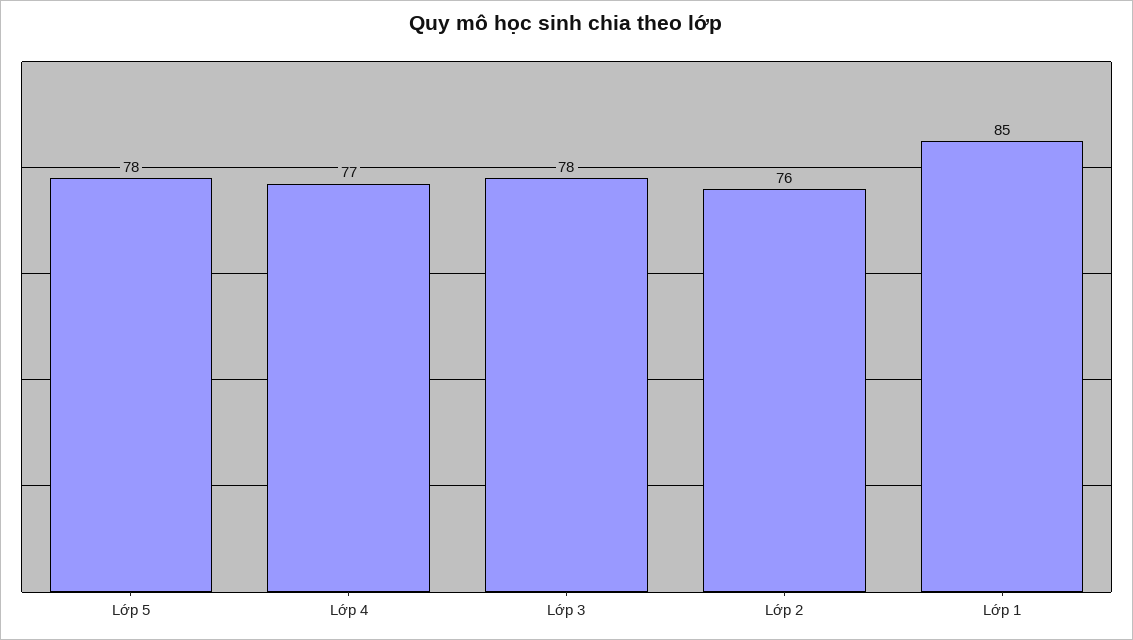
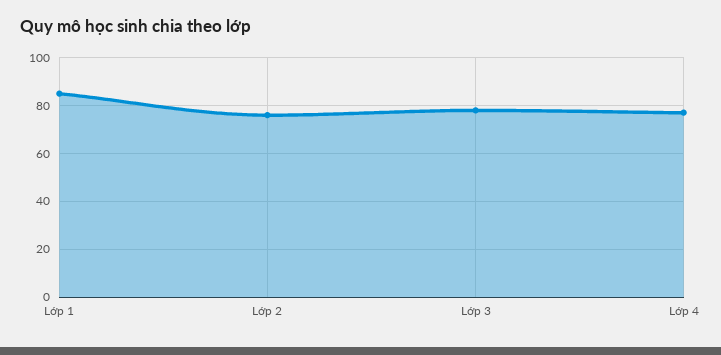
  {
-   "Lớp 5": 78,
    "Lớp 4": 77,
    "Lớp 3": 78,
    "Lớp 2": 76,
    "Lớp 1": 85
  }

